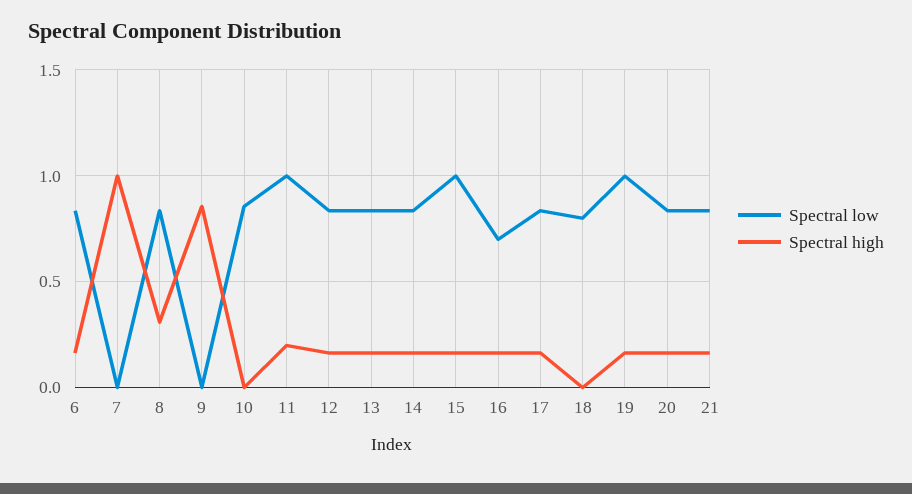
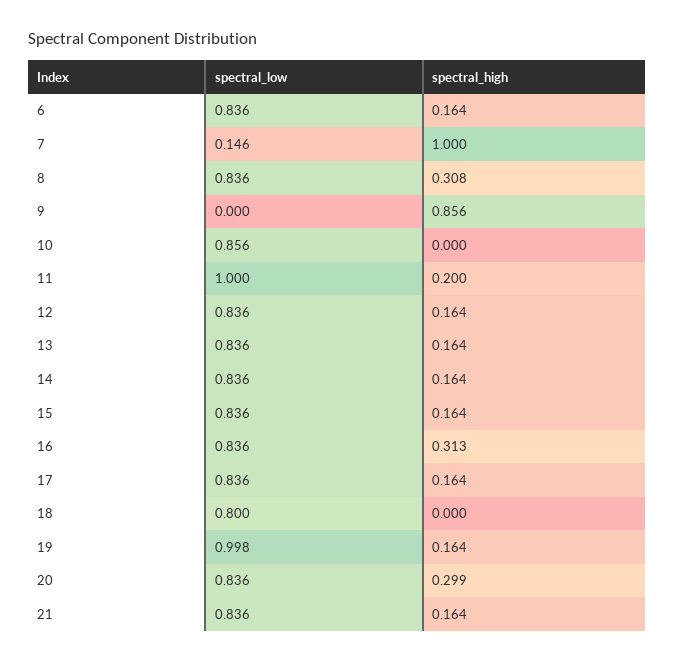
  {
    "Spectral low": {
      "6": 0.836,
-     "7": 0,
+     "7": 0.146,
      "8": 0.836,
      "9": 0,
      "10": 0.856,
      "11": 1,
      "12": 0.836,
      "13": 0.836,
      "14": 0.836,
-     "15": 1,
+     "15": 0.836,
-     "16": 0.7,
+     "16": 0.836,
      "17": 0.836,
      "18": 0.8,
      "19": 0.998,
      "20": 0.836,
      "21": 0.836
    },
    "Spectral high": {
      "6": 0.164,
      "7": 1,
      "8": 0.308,
      "9": 0.856,
      "10": 0,
      "11": 0.2,
      "12": 0.164,
      "13": 0.164,
      "14": 0.164,
      "15": 0.164,
-     "16": 0.15,
+     "16": 0.313,
      "17": 0.164,
      "18": 0,
      "19": 0.164,
-     "20": 0.15,
+     "20": 0.299,
      "21": 0.164
    }
  }

